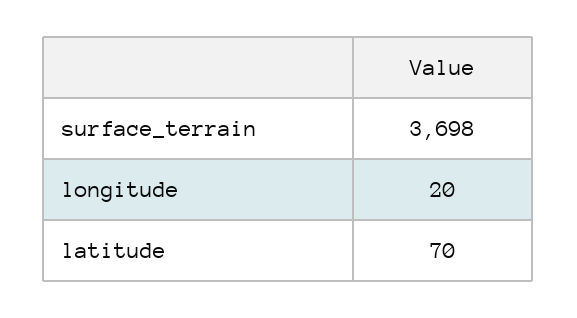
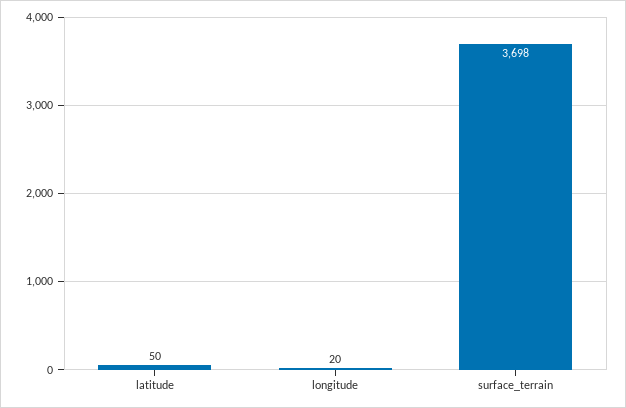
  {
    "surface_terrain": 3698,
    "longitude": 20,
-   "latitude": 70
+   "latitude": 50
  }

